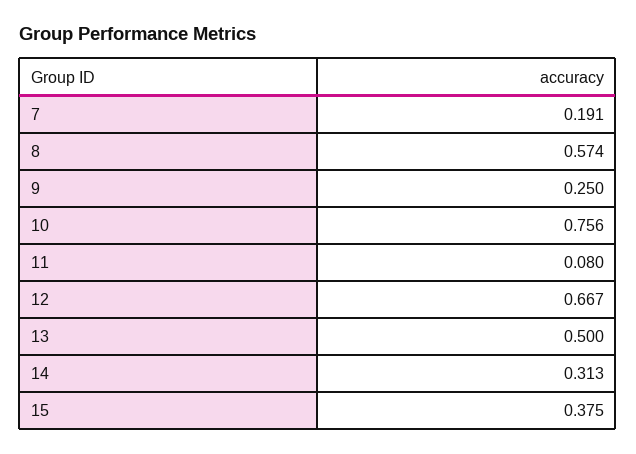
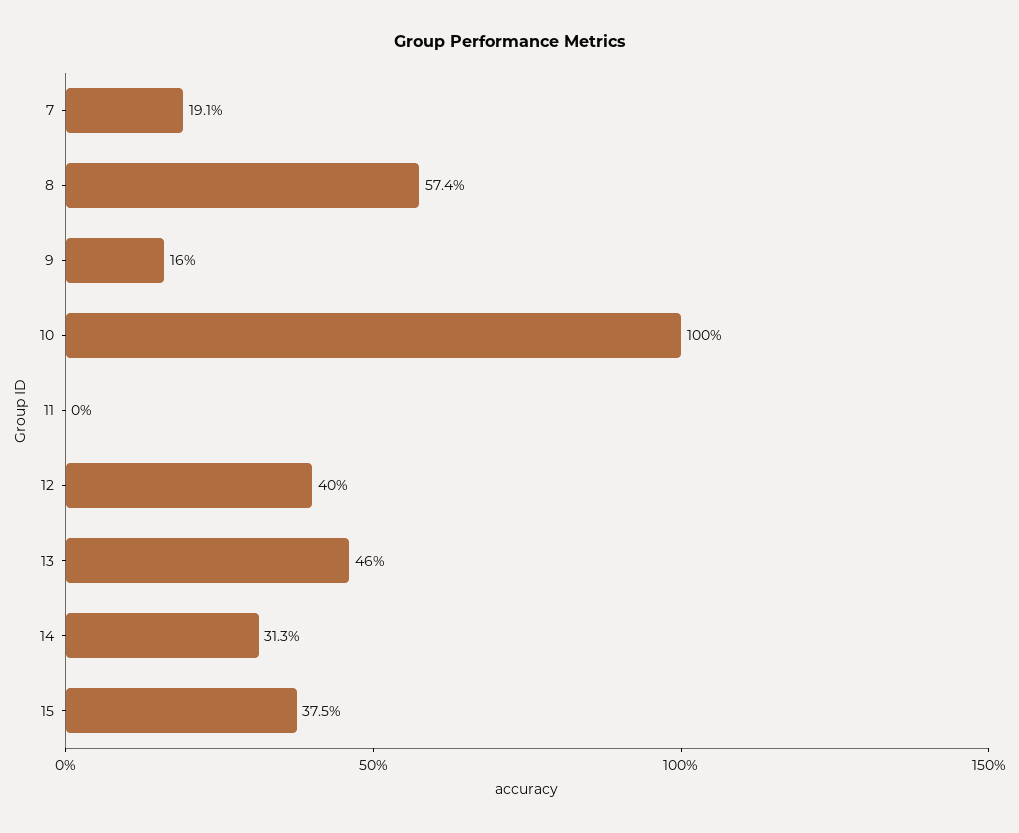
  {
    "7": 0.191,
    "8": 0.574,
-   "9": 0.25,
+   "9": 0.16,
-   "10": 0.756,
+   "10": 1,
-   "11": 0.08,
+   "11": 0,
-   "12": 0.667,
+   "12": 0.4,
-   "13": 0.5,
+   "13": 0.46,
    "14": 0.313,
    "15": 0.375
  }

